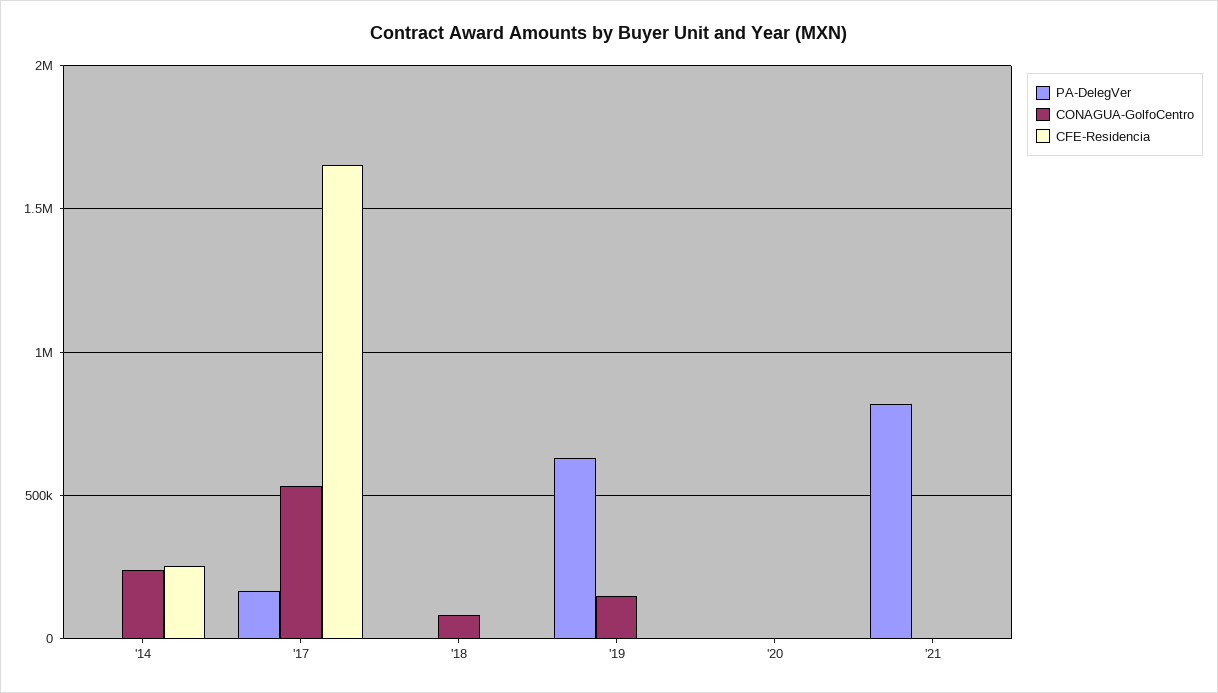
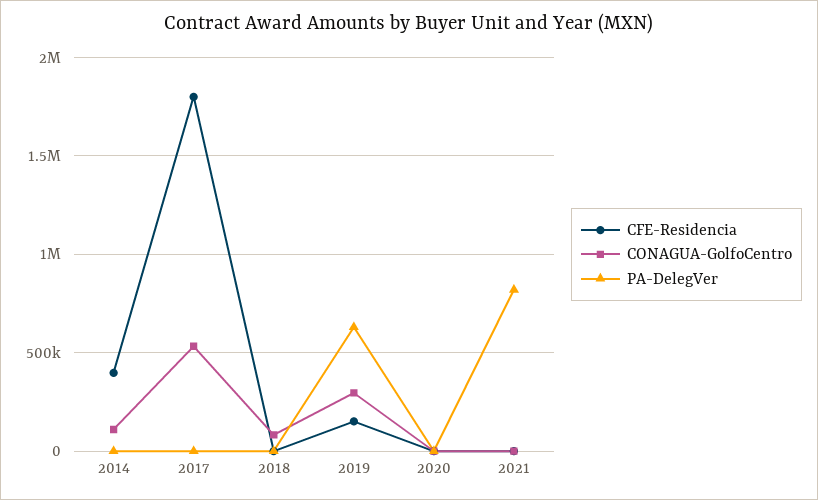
  {
    "PA-DelegVer": {
      "'14": 0,
-     "'17": 150000,
+     "'17": 0,
      "'18": 0,
      "'19": 650000,
      "'20": 0,
      "'21": 800000
    },
    "CONAGUA-GolfoCentro": {
-     "'14": 250000,
+     "'14": 100000,
      "'17": 550000,
      "'18": 100000,
-     "'19": 150000,
+     "'19": 300000,
      "'20": 0,
      "'21": 0
    },
    "CFE-Residencia": {
-     "'14": 250000,
+     "'14": 400000,
-     "'17": 1650000,
+     "'17": 1800000,
      "'18": 0,
-     "'19": 0,
+     "'19": 150000,
      "'20": 0,
      "'21": 0
    }
  }

